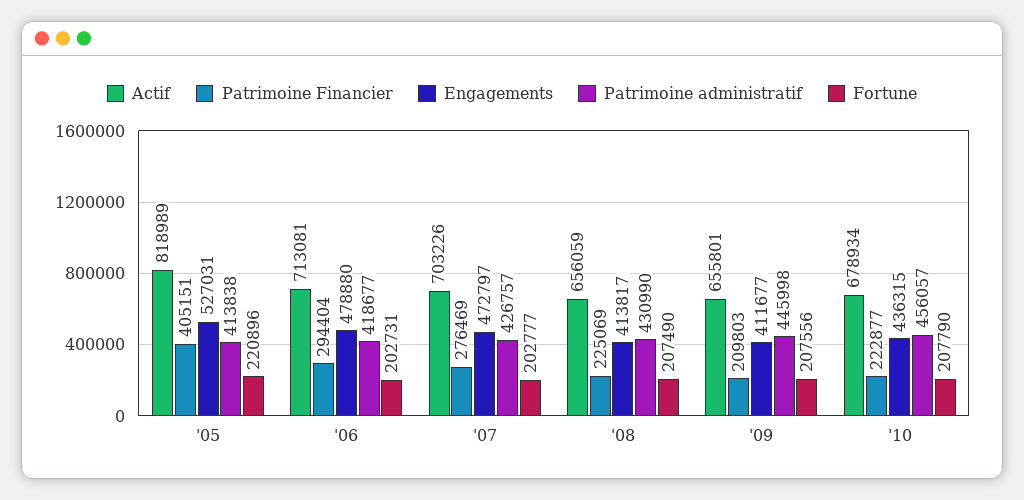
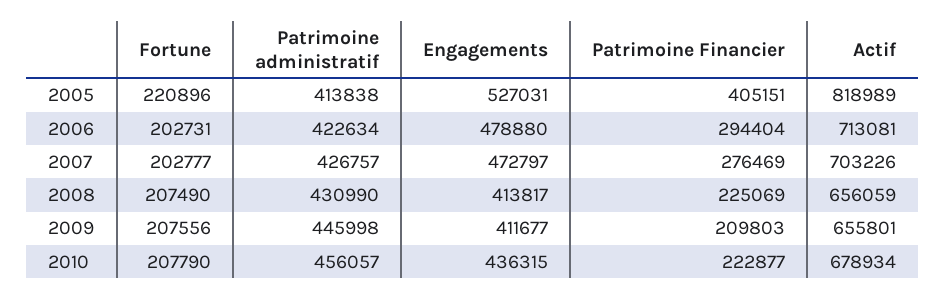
  {
    "Actif": {
      "'05": 818989,
      "'06": 713081,
      "'07": 703226,
      "'08": 656059,
      "'09": 655801,
      "'10": 678934
    },
    "Patrimoine Financier": {
      "'05": 405151,
      "'06": 294404,
      "'07": 276469,
      "'08": 225069,
      "'09": 209803,
      "'10": 222877
    },
    "Engagements": {
      "'05": 527031,
      "'06": 478880,
      "'07": 472797,
      "'08": 413817,
      "'09": 411677,
      "'10": 436315
    },
    "Patrimoine administratif": {
      "'05": 413838,
-     "'06": 418677,
+     "'06": 422634,
      "'07": 426757,
      "'08": 430990,
      "'09": 445998,
      "'10": 456057
    },
    "Fortune": {
      "'05": 220896,
      "'06": 202731,
      "'07": 202777,
      "'08": 207490,
      "'09": 207556,
      "'10": 207790
    }
  }

